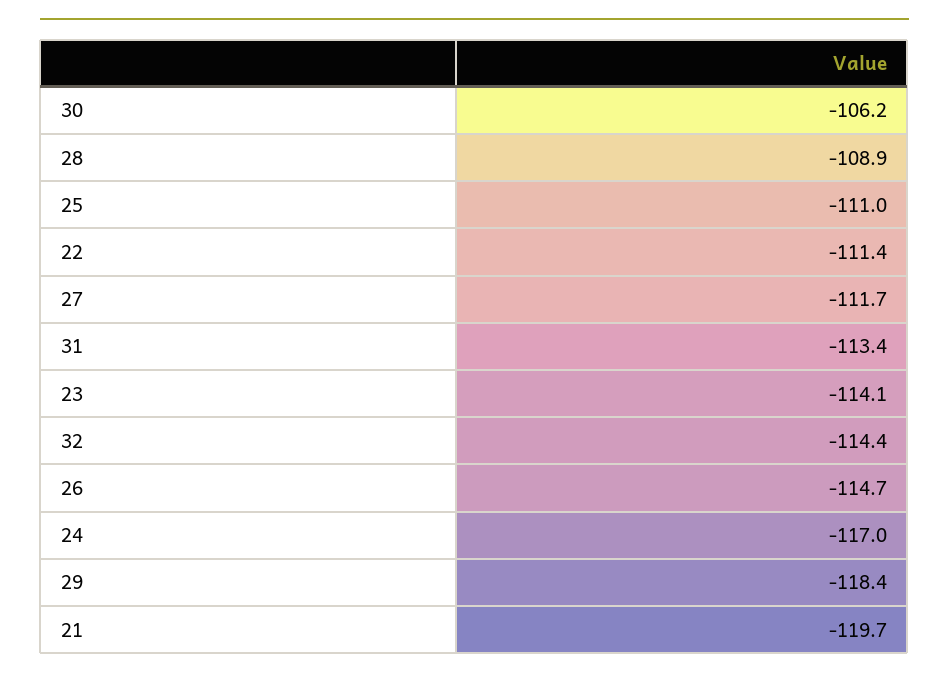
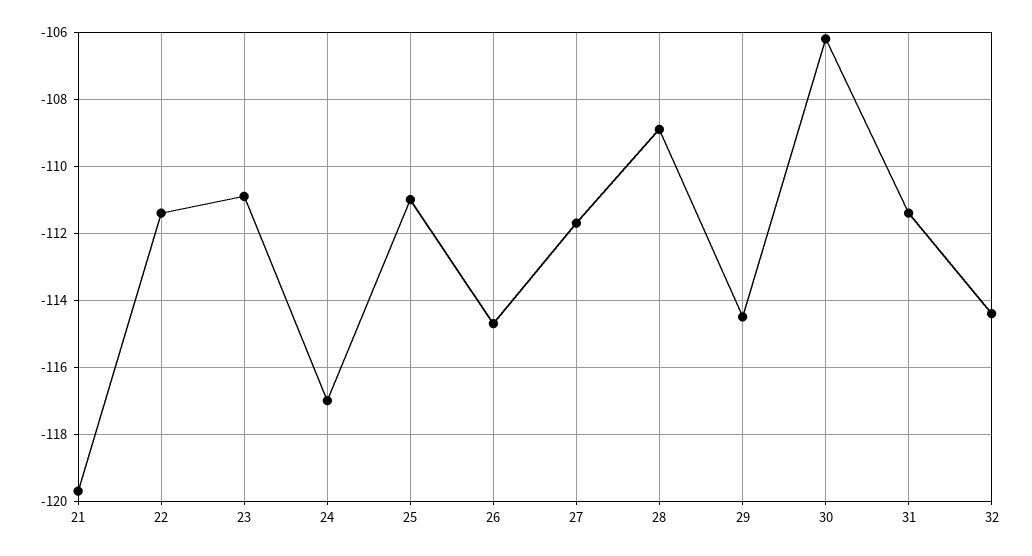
  {
    "30": -106.2,
    "28": -108.9,
    "25": -111,
    "22": -111.4,
    "27": -111.7,
-   "31": -113.4,
+   "31": -111.5,
-   "23": -114.1,
+   "23": -111,
    "32": -114.4,
    "26": -114.7,
    "24": -117,
-   "29": -118.4,
+   "29": -114.5,
    "21": -119.7
  }

